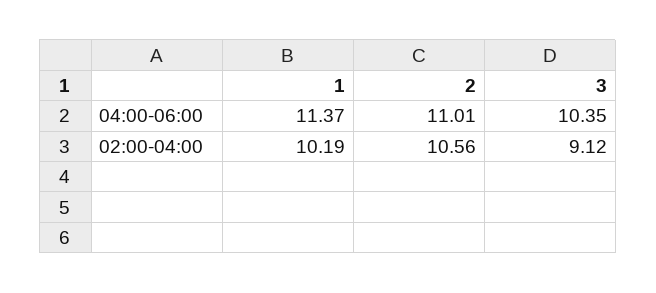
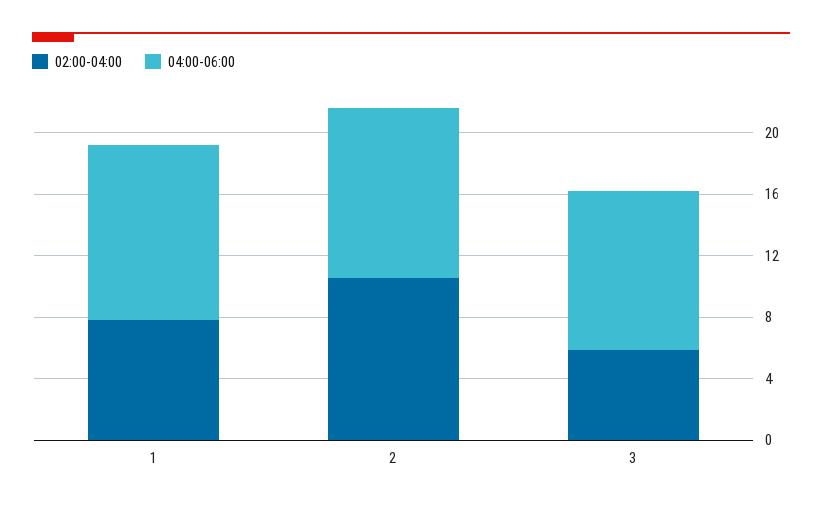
  {
    "04:00-06:00": {
      "1": 11.37,
      "2": 11.01,
      "3": 10.35
    },
    "02:00-04:00": {
-     "1": 10.19,
+     "1": 8,
      "2": 10.56,
-     "3": 9.12
+     "3": 6
    }
  }

